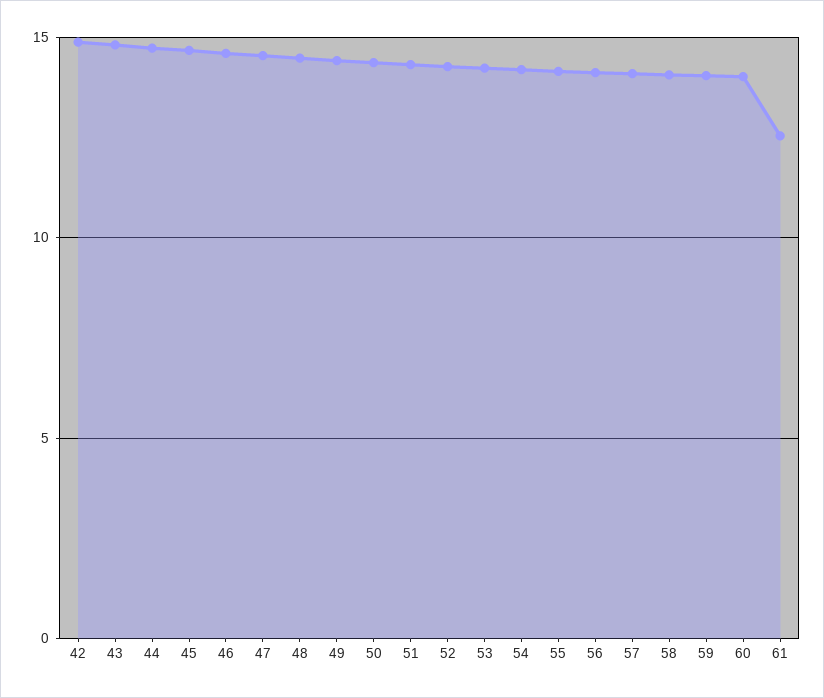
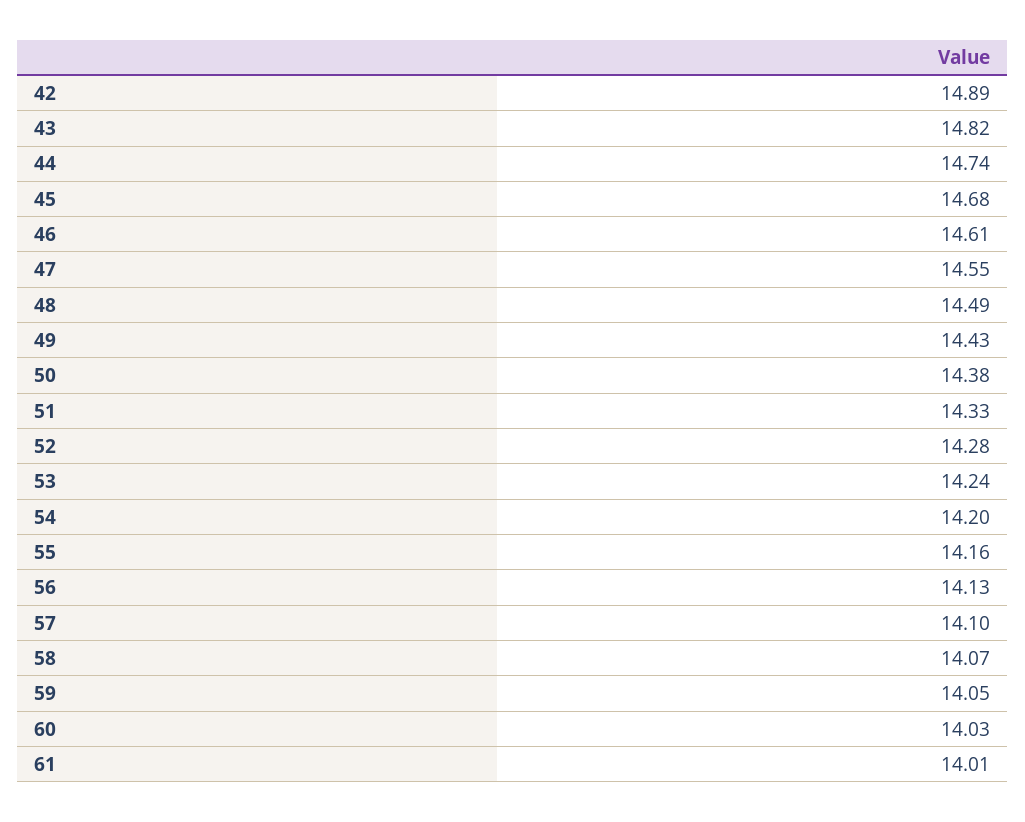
  {
    "42": 14.89,
    "43": 14.82,
    "44": 14.74,
    "45": 14.68,
    "46": 14.61,
    "47": 14.55,
    "48": 14.49,
    "49": 14.43,
    "50": 14.38,
    "51": 14.33,
    "52": 14.28,
    "53": 14.24,
    "54": 14.2,
    "55": 14.16,
    "56": 14.13,
    "57": 14.1,
    "58": 14.07,
    "59": 14.05,
    "60": 14.03,
-   "61": 12.5
+   "61": 14.01
  }

